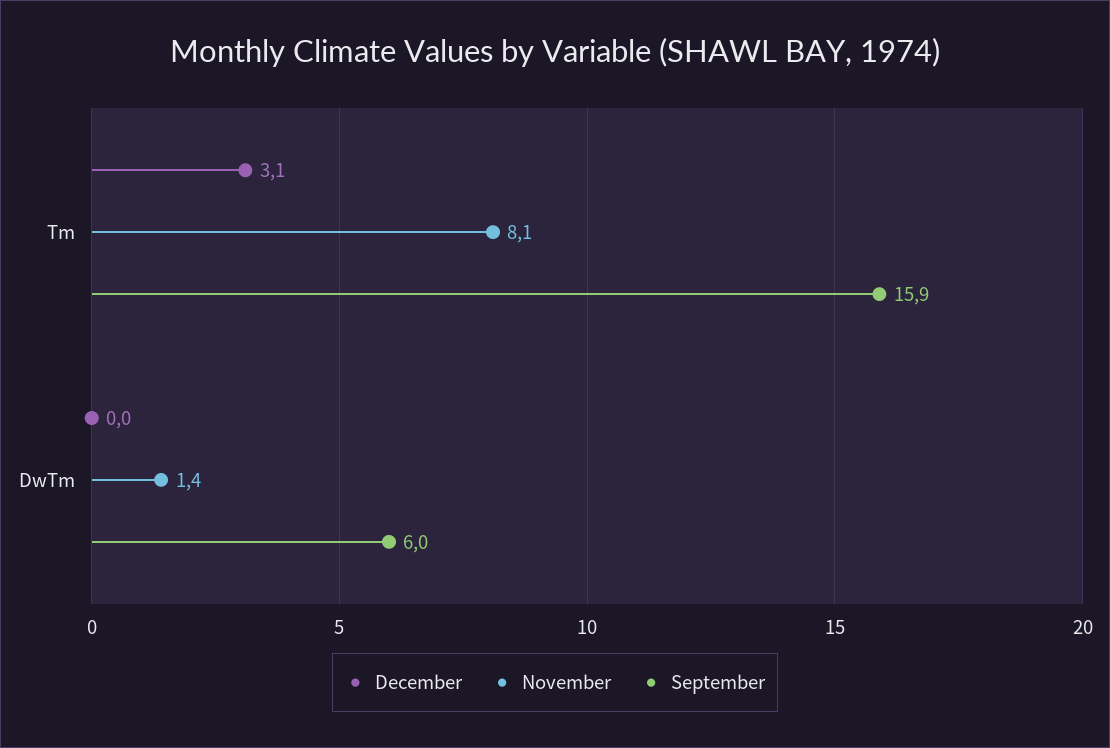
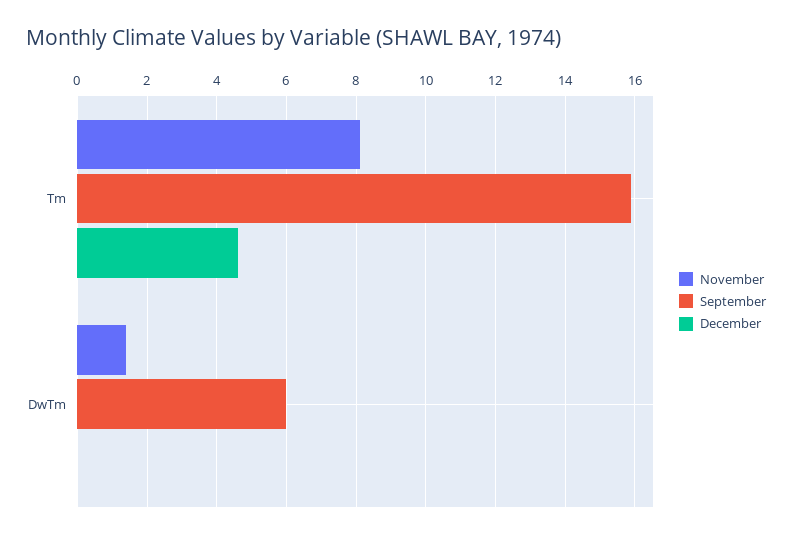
  {
    "December": {
-     "Tm": 3.1,
+     "Tm": 4.5,
      "DwTm": 0
    },
    "November": {
      "Tm": 8.1,
      "DwTm": 1.4
    },
    "September": {
      "Tm": 15.9,
      "DwTm": 6
    }
  }

